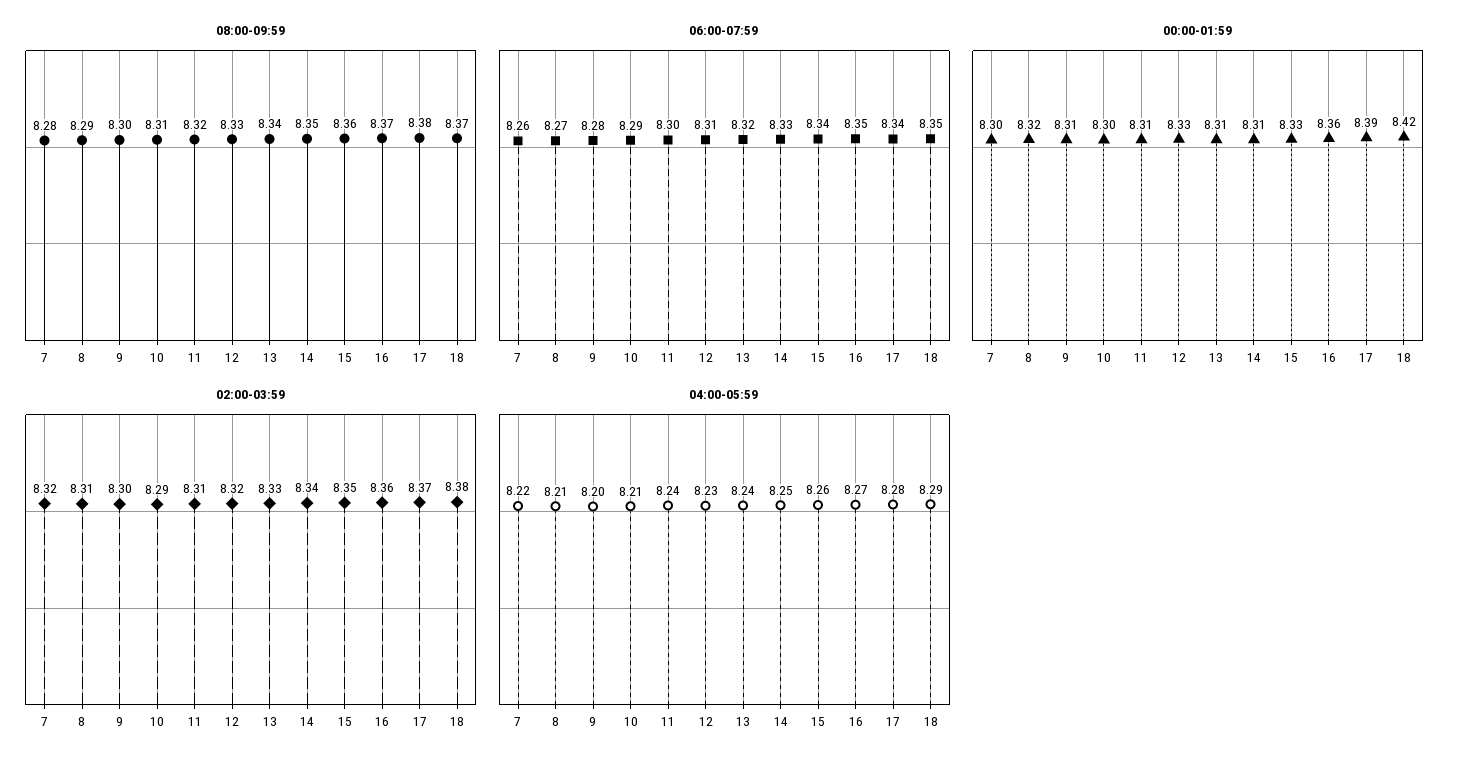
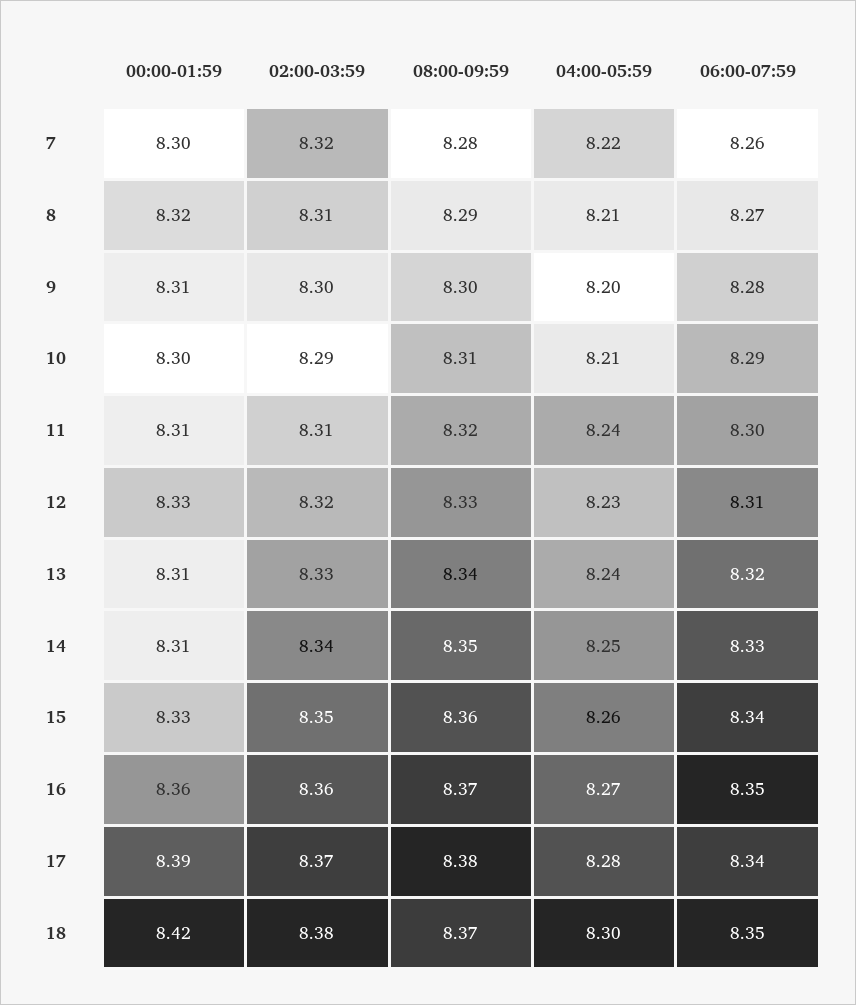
  {
    "08:00-09:59": {
      "7": 8.28,
      "8": 8.29,
      "9": 8.3,
      "10": 8.31,
      "11": 8.32,
      "12": 8.33,
      "13": 8.34,
      "14": 8.35,
      "15": 8.36,
      "16": 8.37,
      "17": 8.38,
      "18": 8.37
    },
    "06:00-07:59": {
      "7": 8.26,
      "8": 8.27,
      "9": 8.28,
      "10": 8.29,
      "11": 8.3,
      "12": 8.31,
      "13": 8.32,
      "14": 8.33,
      "15": 8.34,
      "16": 8.35,
      "17": 8.34,
      "18": 8.35
    },
    "00:00-01:59": {
      "7": 8.3,
      "8": 8.32,
      "9": 8.31,
      "10": 8.3,
      "11": 8.31,
      "12": 8.33,
      "13": 8.31,
      "14": 8.31,
      "15": 8.33,
      "16": 8.36,
      "17": 8.39,
      "18": 8.42
    },
    "02:00-03:59": {
      "7": 8.32,
      "8": 8.31,
      "9": 8.3,
      "10": 8.29,
      "11": 8.31,
      "12": 8.32,
      "13": 8.33,
      "14": 8.34,
      "15": 8.35,
      "16": 8.36,
      "17": 8.37,
      "18": 8.38
    },
    "04:00-05:59": {
      "7": 8.22,
      "8": 8.21,
      "9": 8.2,
      "10": 8.21,
      "11": 8.24,
      "12": 8.23,
      "13": 8.24,
      "14": 8.25,
      "15": 8.26,
      "16": 8.27,
      "17": 8.28,
-     "18": 8.29
+     "18": 8.3
    }
  }

